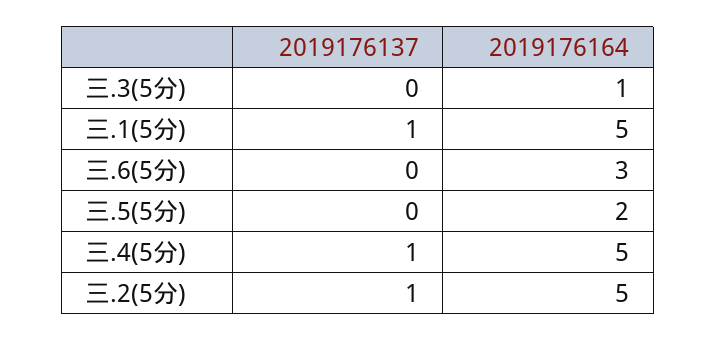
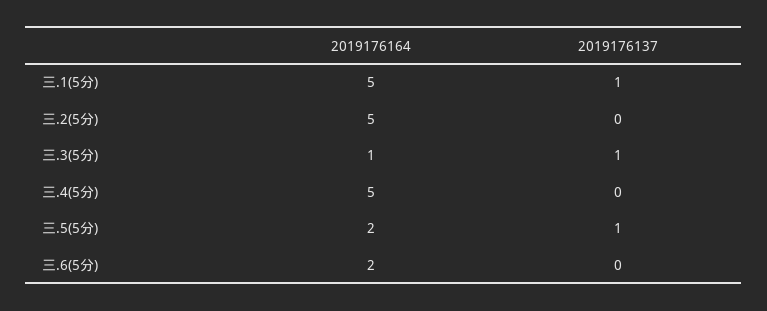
  {
    "2019176137": {
-     "三.3(5分)": 0,
+     "三.3(5分)": 1,
      "三.1(5分)": 1,
      "三.6(5分)": 0,
-     "三.5(5分)": 0,
+     "三.5(5分)": 1,
-     "三.4(5分)": 1,
+     "三.4(5分)": 0,
-     "三.2(5分)": 1
+     "三.2(5分)": 0
    },
    "2019176164": {
      "三.3(5分)": 1,
      "三.1(5分)": 5,
-     "三.6(5分)": 3,
+     "三.6(5分)": 2,
      "三.5(5分)": 2,
      "三.4(5分)": 5,
      "三.2(5分)": 5
    }
  }

